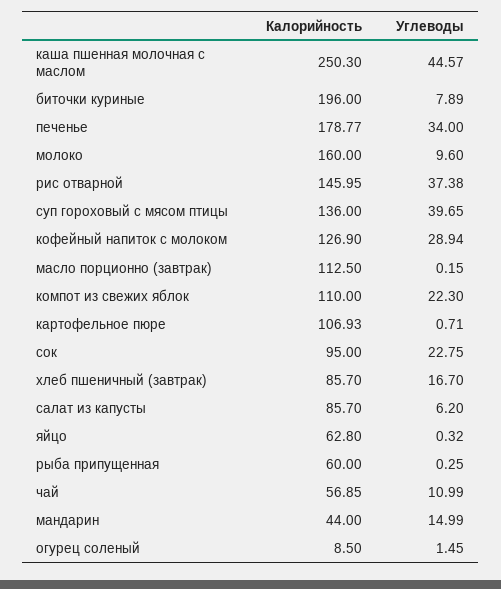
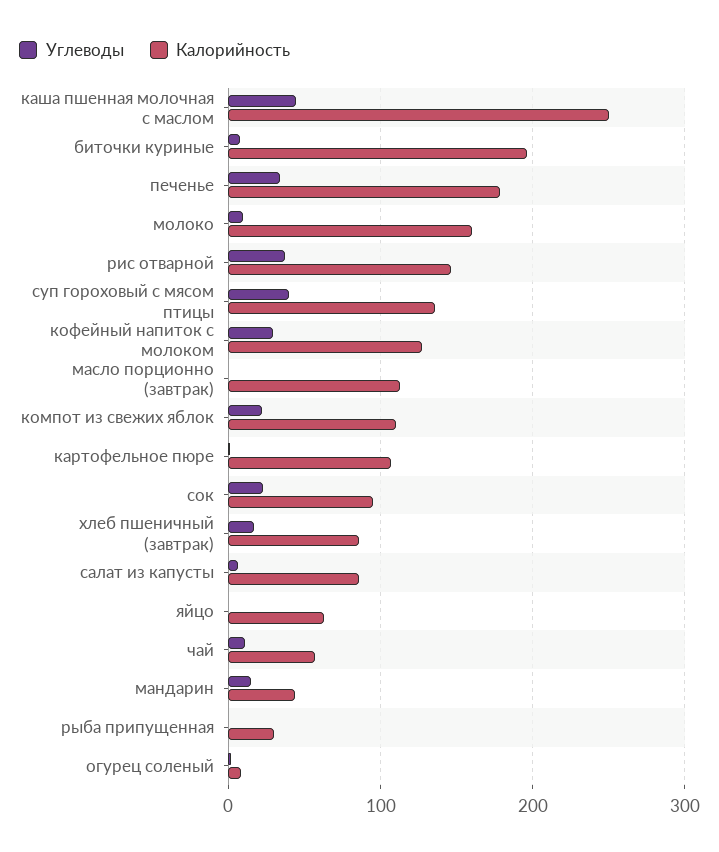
  {
    "Калорийность": {
      "каша пшенная молочная с маслом": 250.3,
      "биточки куриные": 196,
      "печенье": 178.77,
      "молоко": 160,
      "рис отварной": 145.95,
      "суп гороховый с мясом птицы": 136,
      "кофейный напиток с молоком": 126.9,
      "масло порционно (завтрак)": 112.5,
      "компот из свежих яблок": 110,
      "картофельное пюре": 106.93,
      "сок": 95,
      "хлеб пшеничный (завтрак)": 85.7,
      "салат из капусты": 85.7,
      "яйцо": 62.8,
-     "рыба припущенная": 60,
+     "рыба припущенная": 30,
      "чай": 56.85,
      "мандарин": 44,
      "огурец соленый": 8.5
    },
    "Углеводы": {
      "каша пшенная молочная с маслом": 44.57,
      "биточки куриные": 7.89,
      "печенье": 34,
      "молоко": 9.6,
      "рис отварной": 37.38,
      "суп гороховый с мясом птицы": 39.65,
      "кофейный напиток с молоком": 28.94,
      "масло порционно (завтрак)": 0.15,
      "компот из свежих яблок": 22.3,
      "картофельное пюре": 0.71,
      "сок": 22.75,
      "хлеб пшеничный (завтрак)": 16.7,
      "салат из капусты": 6.2,
      "яйцо": 0.32,
      "рыба припущенная": 0.25,
      "чай": 10.99,
      "мандарин": 14.99,
      "огурец соленый": 1.45
    }
  }

